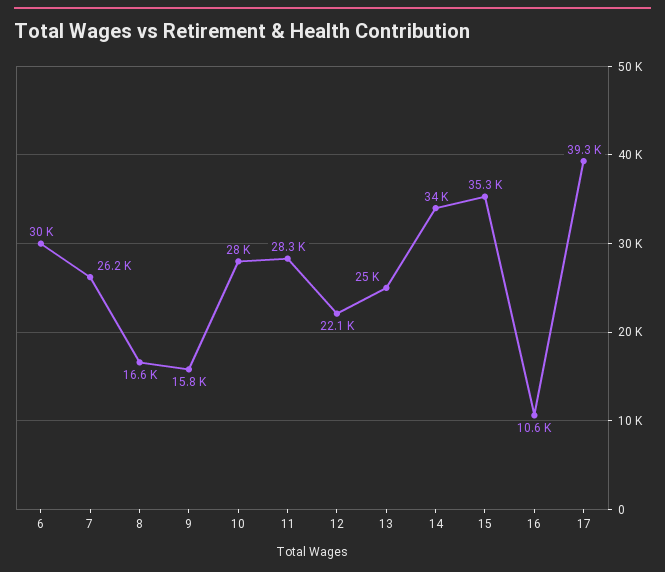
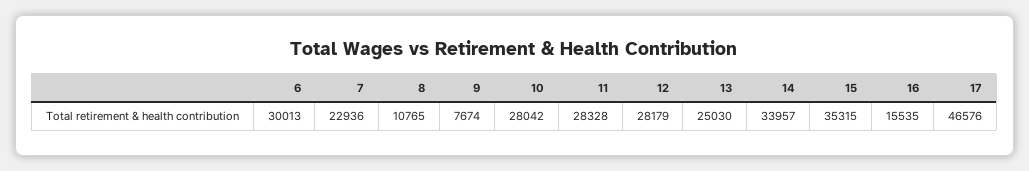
  {
    "6": 30013,
-   "7": 26200,
+   "7": 22936,
-   "8": 16600,
+   "8": 10765,
-   "9": 15800,
+   "9": 7674,
    "10": 28042,
    "11": 28328,
-   "12": 22100,
+   "12": 28179,
    "13": 25030,
    "14": 33957,
    "15": 35315,
-   "16": 10600,
+   "16": 15535,
-   "17": 39300
+   "17": 46576
  }

